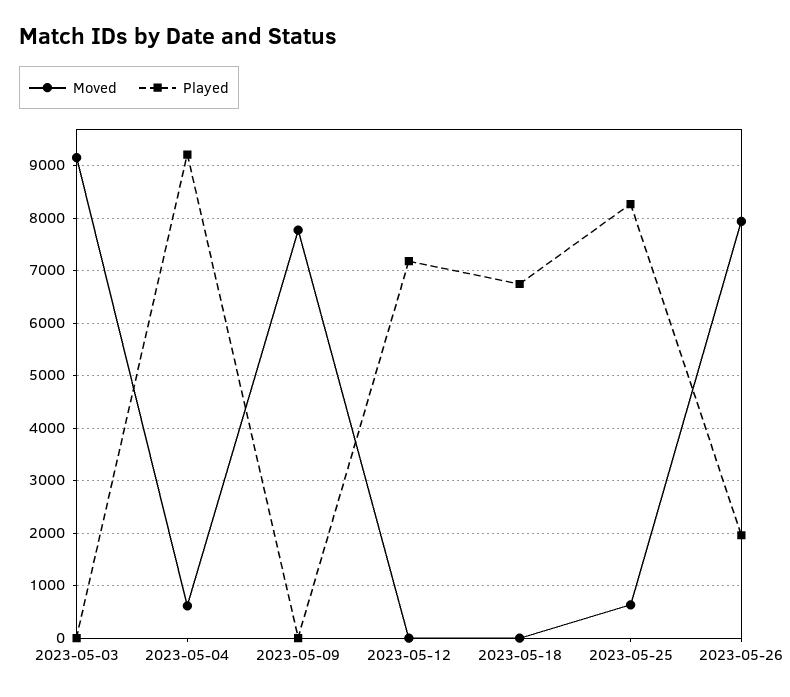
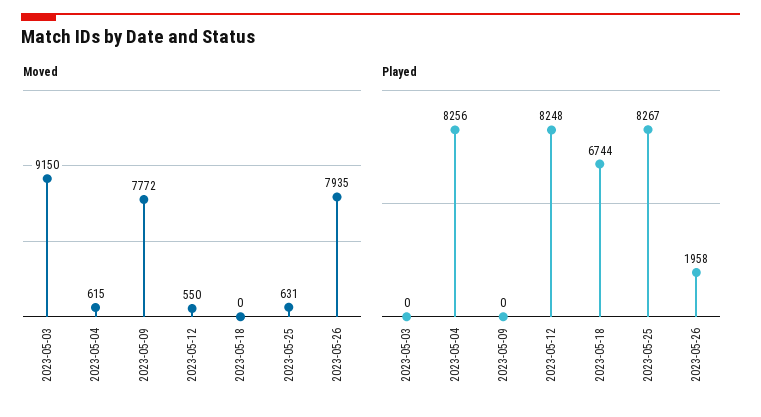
  {
    "Moved": {
      "2023-05-03": 9150,
      "2023-05-04": 615,
      "2023-05-09": 7772,
-     "2023-05-12": 0,
+     "2023-05-12": 550,
      "2023-05-18": 0,
      "2023-05-25": 631,
      "2023-05-26": 7935
    },
    "Played": {
      "2023-05-03": 0,
-     "2023-05-04": 9200,
+     "2023-05-04": 8256,
      "2023-05-09": 0,
-     "2023-05-12": 7200,
+     "2023-05-12": 8248,
      "2023-05-18": 6744,
      "2023-05-25": 8267,
      "2023-05-26": 1958
    }
  }

